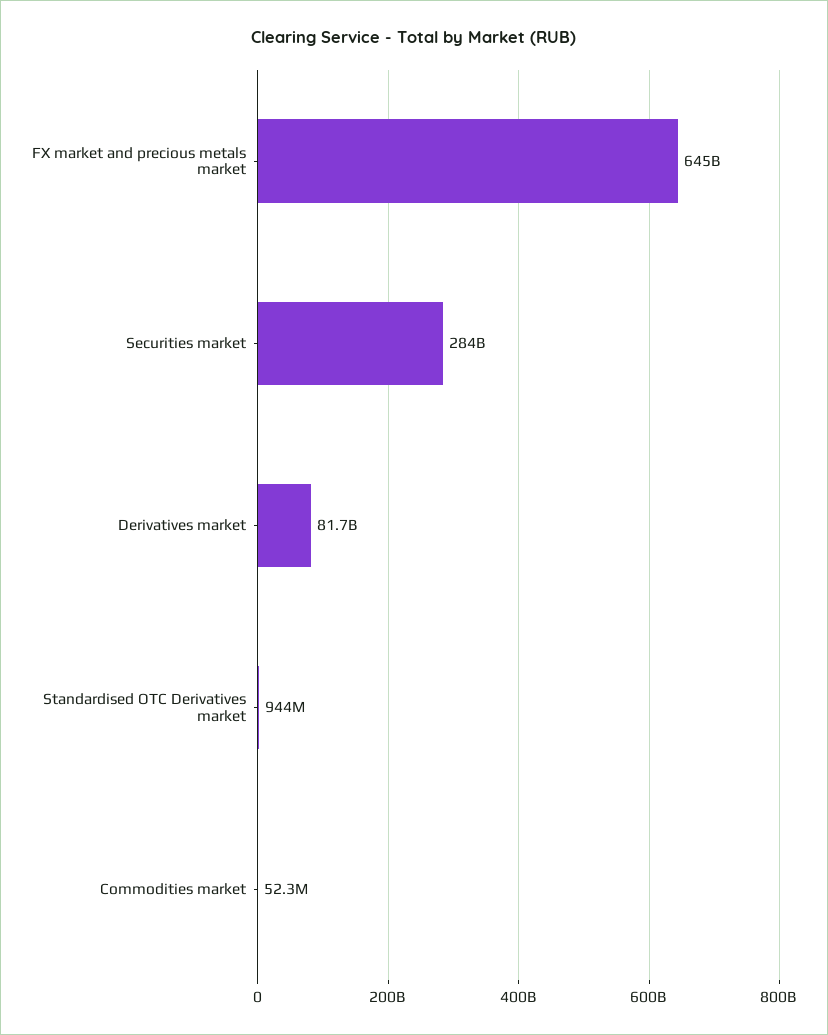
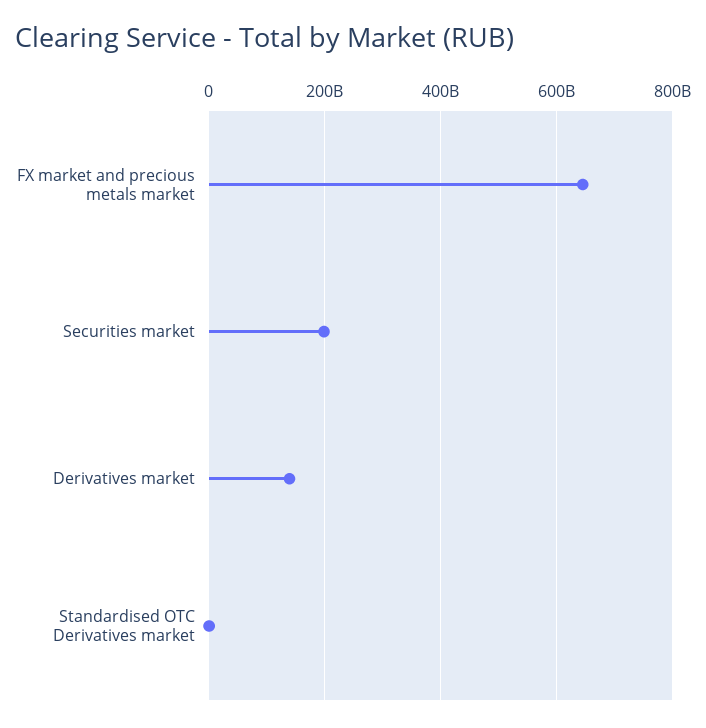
  {
    "FX market and precious metals market": 645000000000,
-   "Securities market": 284000000000,
+   "Securities market": 200000000000,
-   "Derivatives market": 81700000000,
+   "Derivatives market": 140000000000,
-   "Standardised OTC Derivatives market": 944000000,
+   "Standardised OTC Derivatives market": 944000000
-   "Commodities market": 52300000
  }

